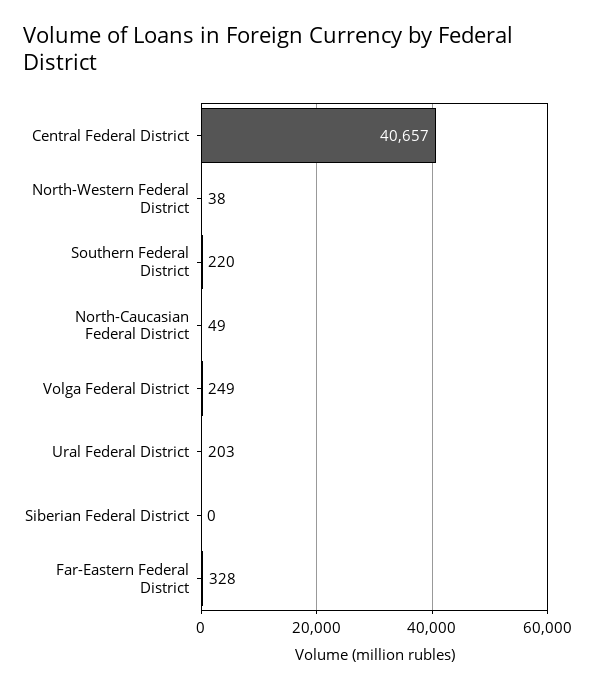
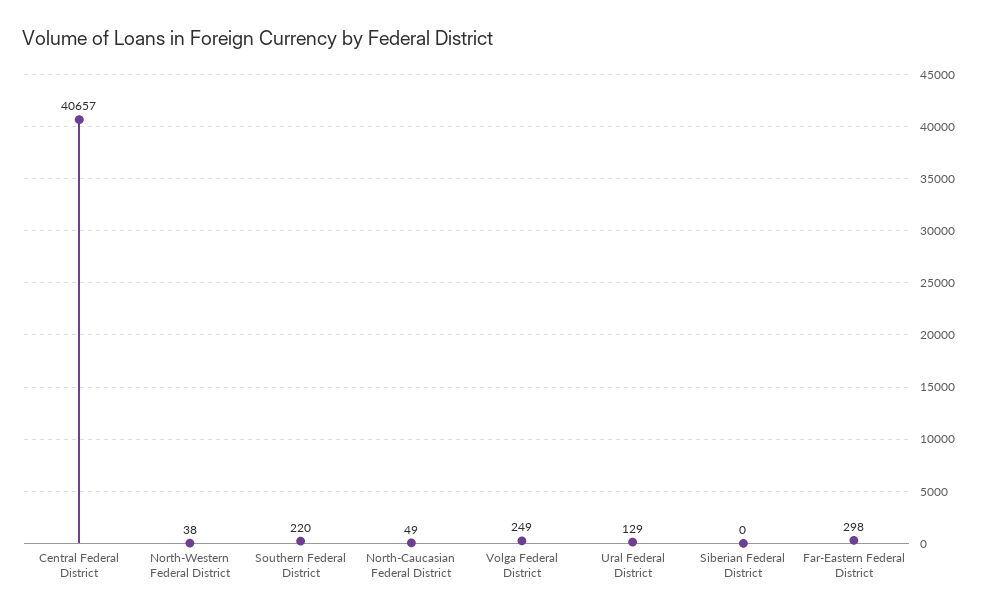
  {
    "Central Federal District": 40657,
    "North-Western Federal District": 38,
    "Southern Federal District": 220,
    "North-Caucasian Federal District": 49,
    "Volga Federal District": 249,
-   "Ural Federal District": 203,
+   "Ural Federal District": 129,
    "Siberian Federal District": 0,
-   "Far-Eastern Federal District": 328
+   "Far-Eastern Federal District": 298
  }

